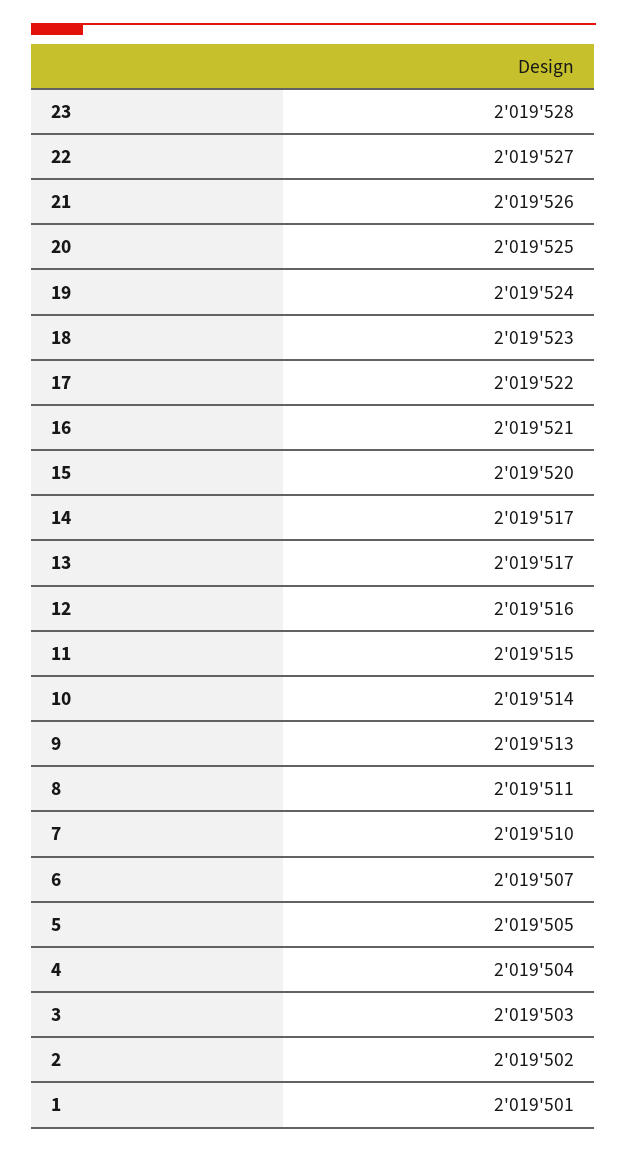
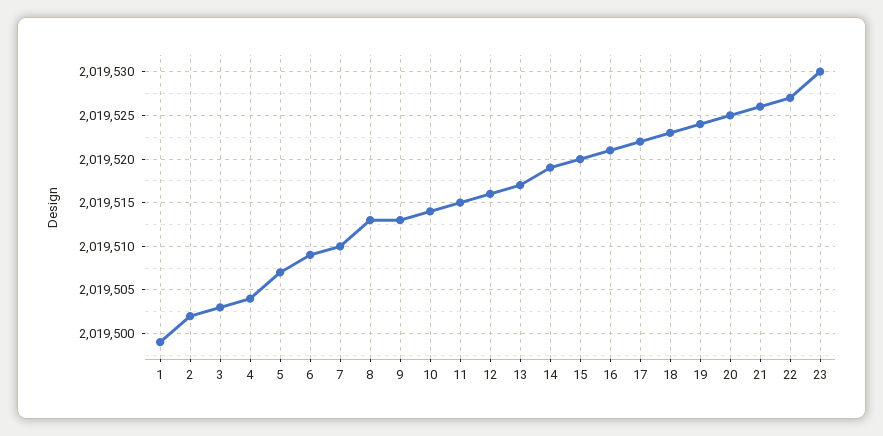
  {
-   "23": 2019528,
+   "23": 2019530,
    "22": 2019527,
    "21": 2019526,
    "20": 2019525,
    "19": 2019524,
    "18": 2019523,
    "17": 2019522,
    "16": 2019521,
    "15": 2019520,
-   "14": 2019517,
+   "14": 2019519,
    "13": 2019517,
    "12": 2019516,
    "11": 2019515,
    "10": 2019514,
    "9": 2019513,
-   "8": 2019511,
+   "8": 2019513,
    "7": 2019510,
-   "6": 2019507,
+   "6": 2019509,
-   "5": 2019505,
+   "5": 2019507,
    "4": 2019504,
    "3": 2019503,
    "2": 2019502,
-   "1": 2019501
+   "1": 2019499
  }

